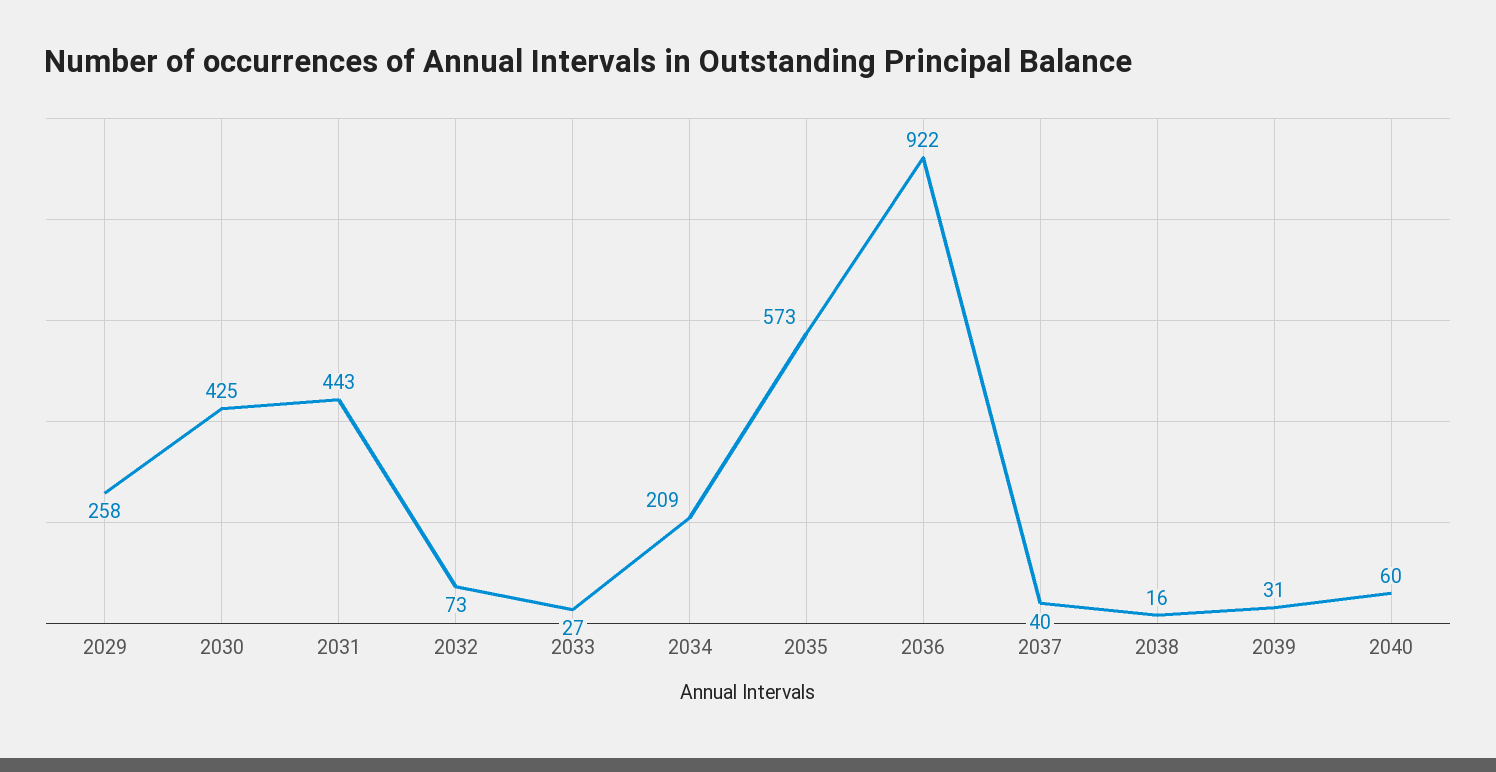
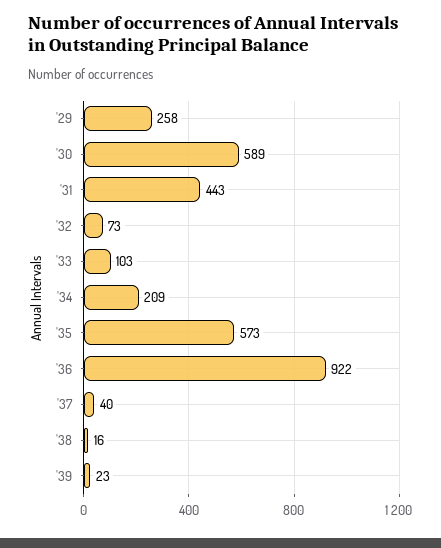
  {
    "2029": 258,
-   "2030": 425,
+   "2030": 589,
    "2031": 443,
    "2032": 73,
-   "2033": 27,
+   "2033": 103,
    "2034": 209,
    "2035": 573,
    "2036": 922,
    "2037": 40,
    "2038": 16,
-   "2039": 31,
+   "2039": 23
-   "2040": 60
  }

